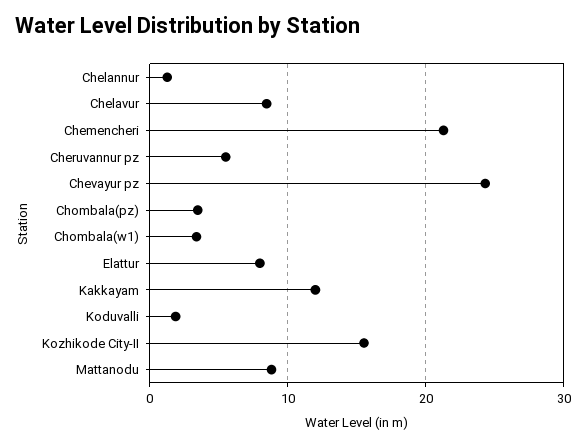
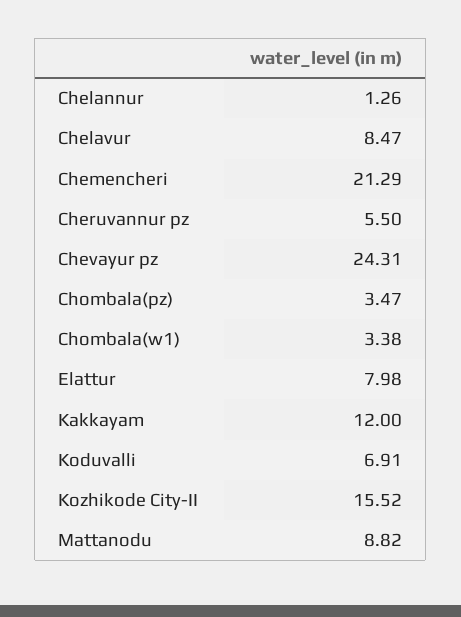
  {
    "Chelannur": 1.26,
    "Chelavur": 8.47,
    "Chemencheri": 21.29,
    "Cheruvannur pz": 5.5,
    "Chevayur pz": 24.31,
    "Chombala(pz)": 3.47,
    "Chombala(w1)": 3.38,
    "Elattur": 7.98,
    "Kakkayam": 12,
-   "Koduvalli": 2,
+   "Koduvalli": 6.91,
    "Kozhikode City-II": 15.52,
    "Mattanodu": 8.82
  }

